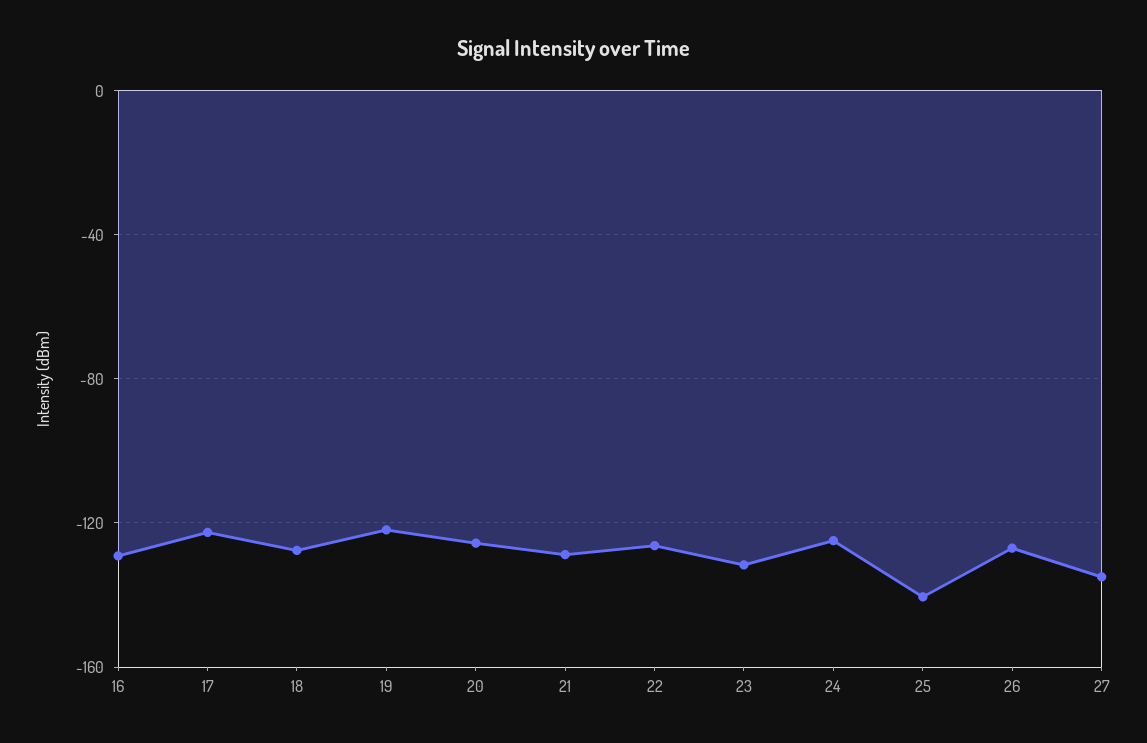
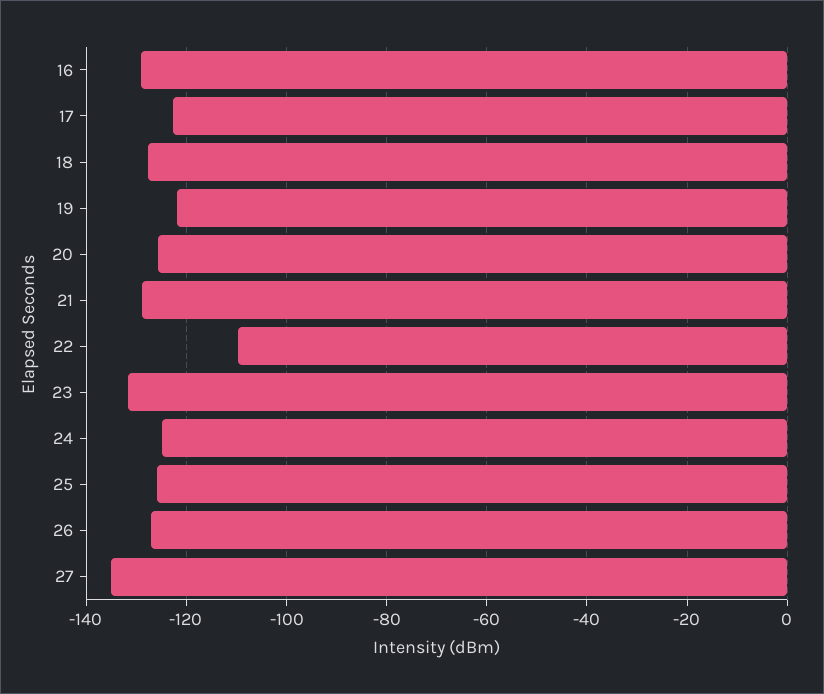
  {
    "16": -130,
    "17": -122,
    "18": -128,
    "19": -122,
    "20": -126,
    "21": -128,
-   "22": -125,
+   "22": -110,
    "23": -132,
    "24": -124,
-   "25": -140,
+   "25": -126,
    "26": -128,
    "27": -136
  }

